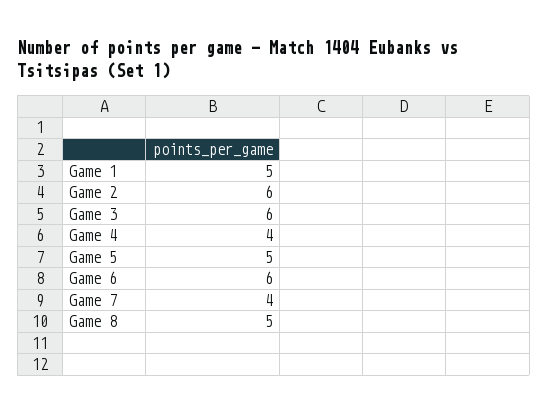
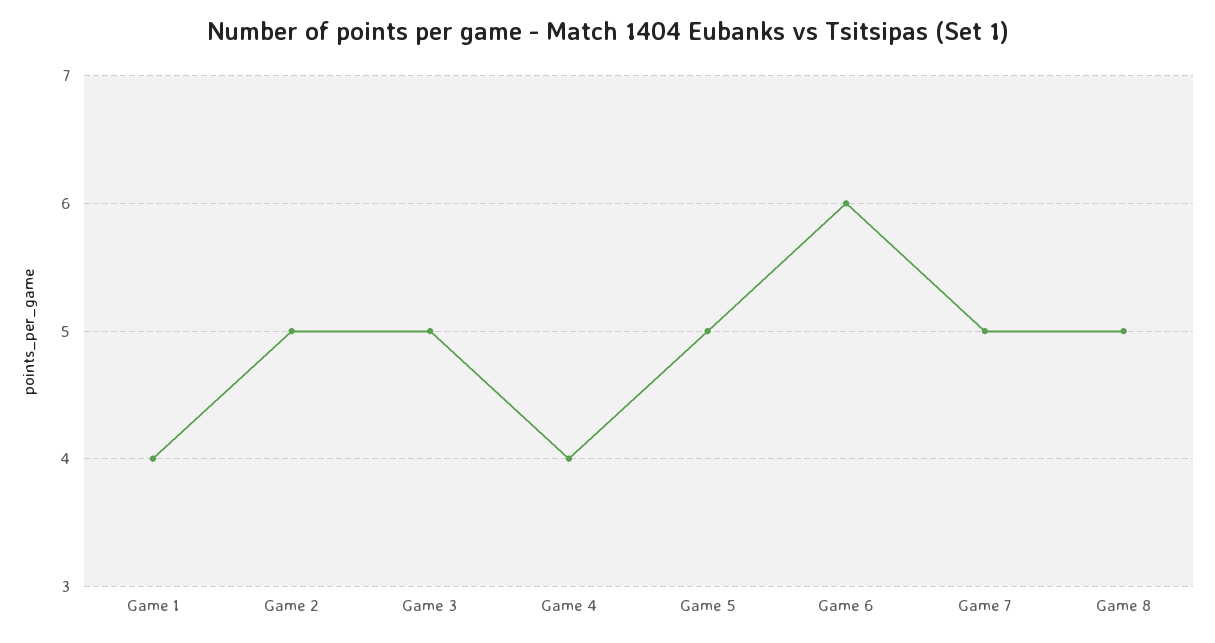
  {
-   "Game 1": 5,
+   "Game 1": 4,
-   "Game 2": 6,
+   "Game 2": 5,
-   "Game 3": 6,
+   "Game 3": 5,
    "Game 4": 4,
    "Game 5": 5,
    "Game 6": 6,
-   "Game 7": 4,
+   "Game 7": 5,
    "Game 8": 5
  }

